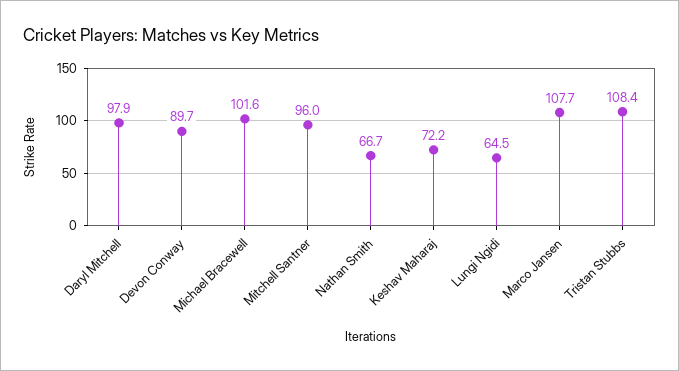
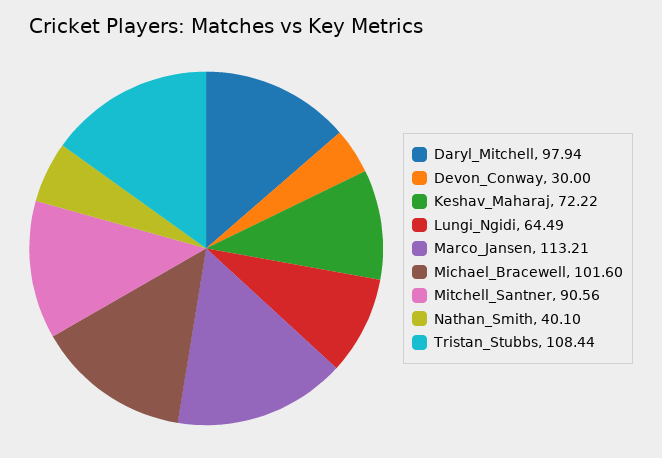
  {
    "Daryl Mitchell": 97.94,
-   "Devon Conway": 89.7,
+   "Devon Conway": 30,
    "Michael Bracewell": 101.6,
-   "Mitchell Santner": 96,
+   "Mitchell Santner": 90.56,
-   "Nathan Smith": 66.7,
+   "Nathan Smith": 40.1,
    "Keshav Maharaj": 72.22,
    "Lungi Ngidi": 64.49,
-   "Marco Jansen": 107.7,
+   "Marco Jansen": 113.21,
    "Tristan Stubbs": 108.44
  }

